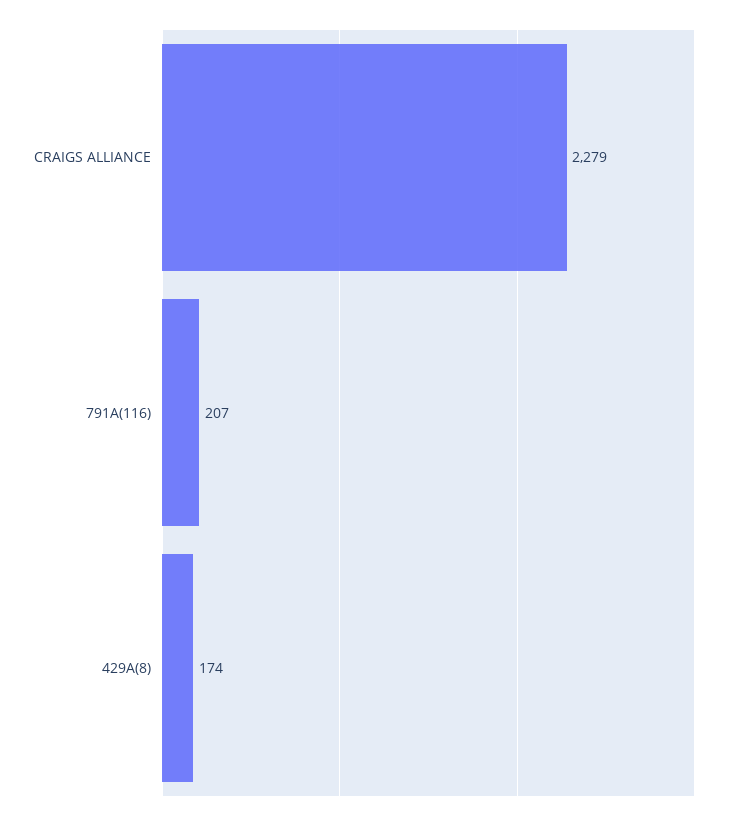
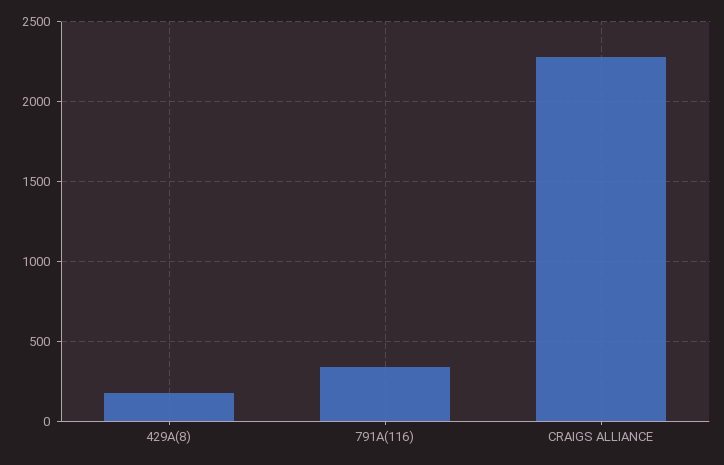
  {
    "CRAIGS ALLIANCE": 2279,
-   "791A(116)": 207,
+   "791A(116)": 350,
    "429A(8)": 174
  }

